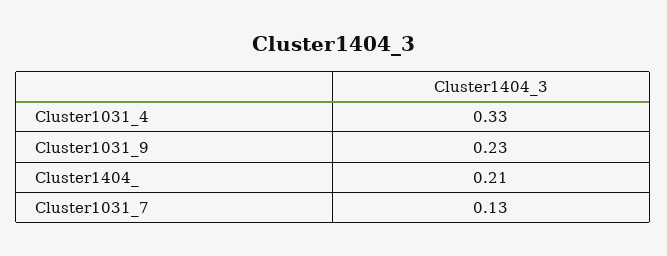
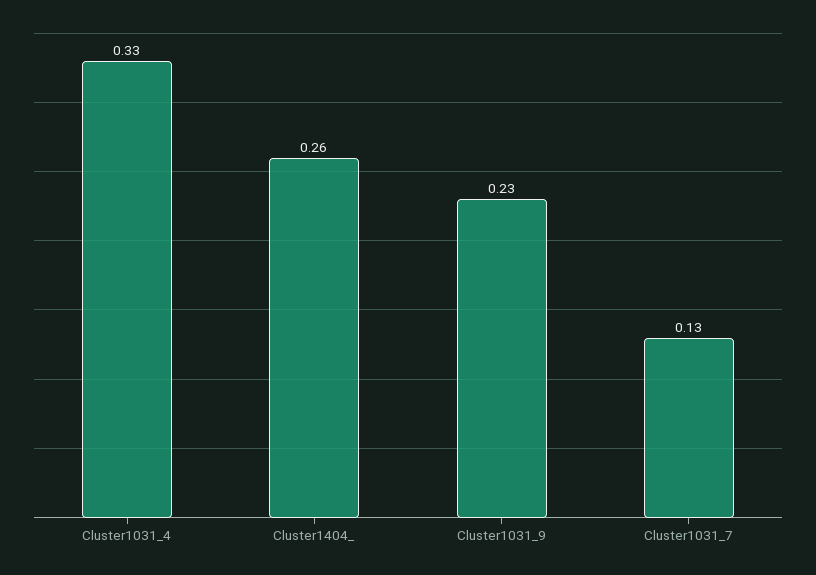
  {
    "Cluster1031_4": 0.33,
    "Cluster1031_9": 0.23,
-   "Cluster1404_": 0.21,
+   "Cluster1404_": 0.26,
    "Cluster1031_7": 0.13
  }

